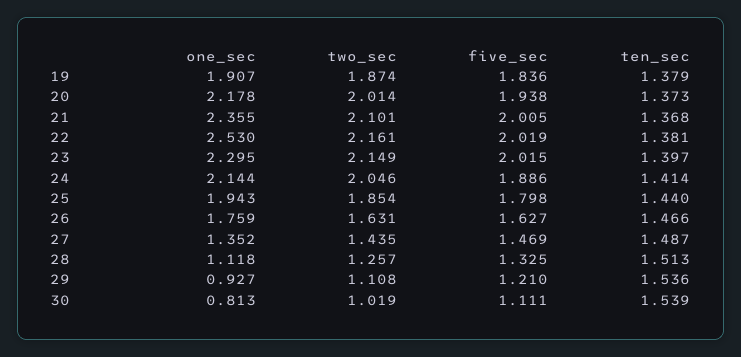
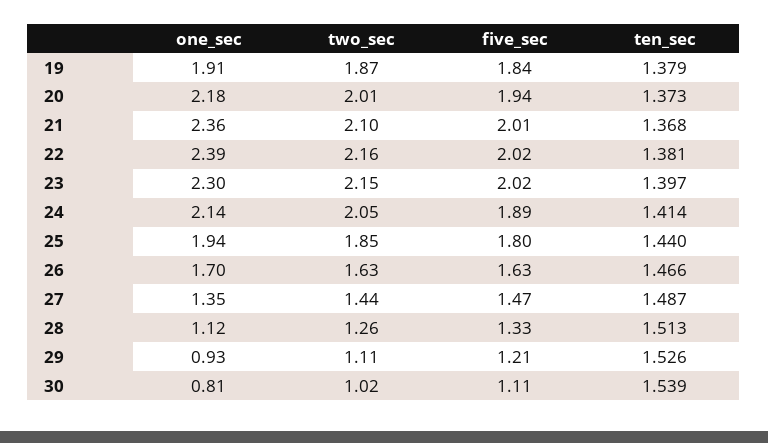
  {
    "one_sec": {
      "19": 1.907,
      "20": 2.178,
      "21": 2.355,
-     "22": 2.53,
+     "22": 2.39,
      "23": 2.295,
      "24": 2.144,
      "25": 1.943,
-     "26": 1.759,
+     "26": 1.7,
      "27": 1.352,
      "28": 1.118,
      "29": 0.927,
      "30": 0.813
    },
    "two_sec": {
      "19": 1.874,
      "20": 2.014,
      "21": 2.101,
      "22": 2.161,
      "23": 2.149,
      "24": 2.046,
      "25": 1.854,
      "26": 1.631,
      "27": 1.435,
      "28": 1.257,
      "29": 1.108,
      "30": 1.019
    },
    "five_sec": {
      "19": 1.836,
      "20": 1.938,
      "21": 2.005,
      "22": 2.019,
      "23": 2.015,
      "24": 1.886,
      "25": 1.798,
      "26": 1.627,
      "27": 1.469,
      "28": 1.325,
      "29": 1.21,
      "30": 1.111
    },
    "ten_sec": {
      "19": 1.379,
      "20": 1.373,
      "21": 1.368,
      "22": 1.381,
      "23": 1.397,
      "24": 1.414,
      "25": 1.44,
      "26": 1.466,
      "27": 1.487,
      "28": 1.513,
-     "29": 1.536,
+     "29": 1.526,
      "30": 1.539
    }
  }

